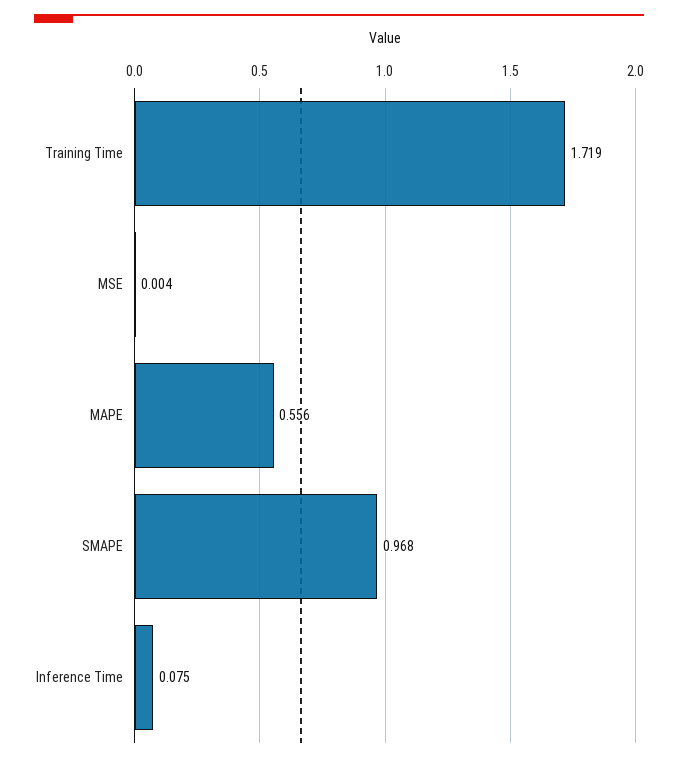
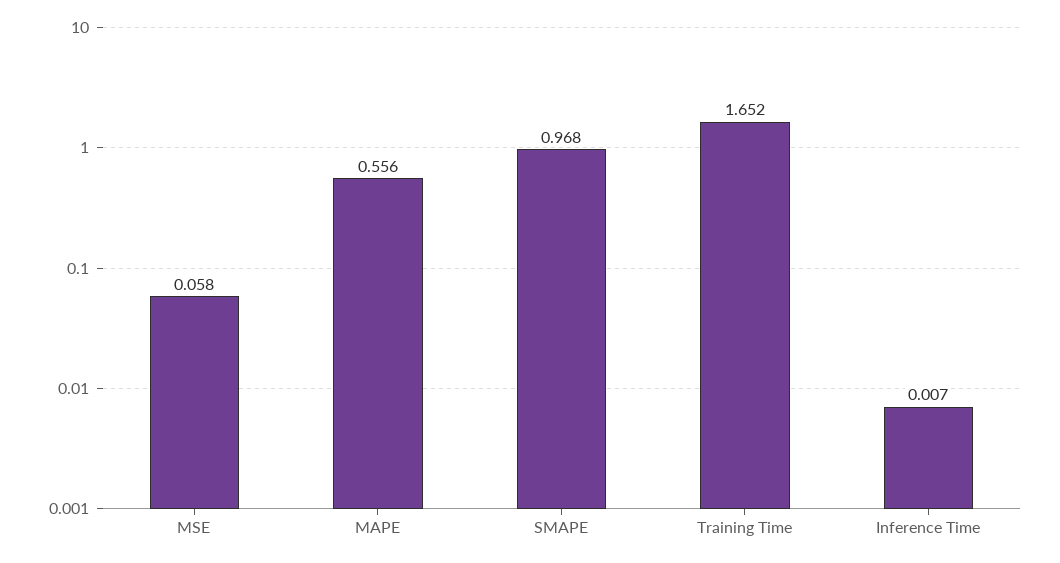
  {
-   "Training Time": 1.719,
+   "Training Time": 1.652,
-   "MSE": 0.004,
+   "MSE": 0.058,
    "MAPE": 0.556,
    "SMAPE": 0.968,
-   "Inference Time": 0.075
+   "Inference Time": 0.007
  }

